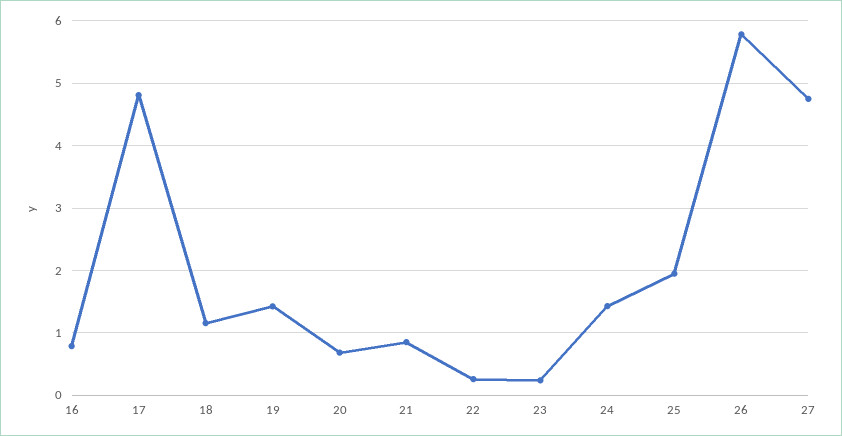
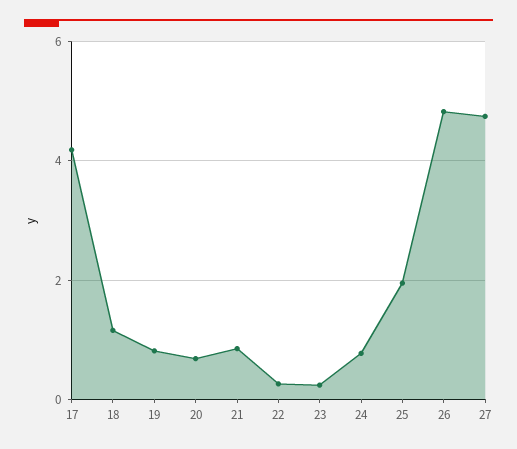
  {
-   "16": 0.8,
-   "17": 4.8,
+   "17": 4.2,
    "18": 1.2,
-   "19": 1.4,
+   "19": 0.8,
    "20": 0.7,
    "21": 0.9,
    "22": 0.3,
    "23": 0.2,
-   "24": 1.4,
+   "24": 0.8,
    "25": 1.9,
-   "26": 5.8,
+   "26": 4.8,
    "27": 4.7
  }

